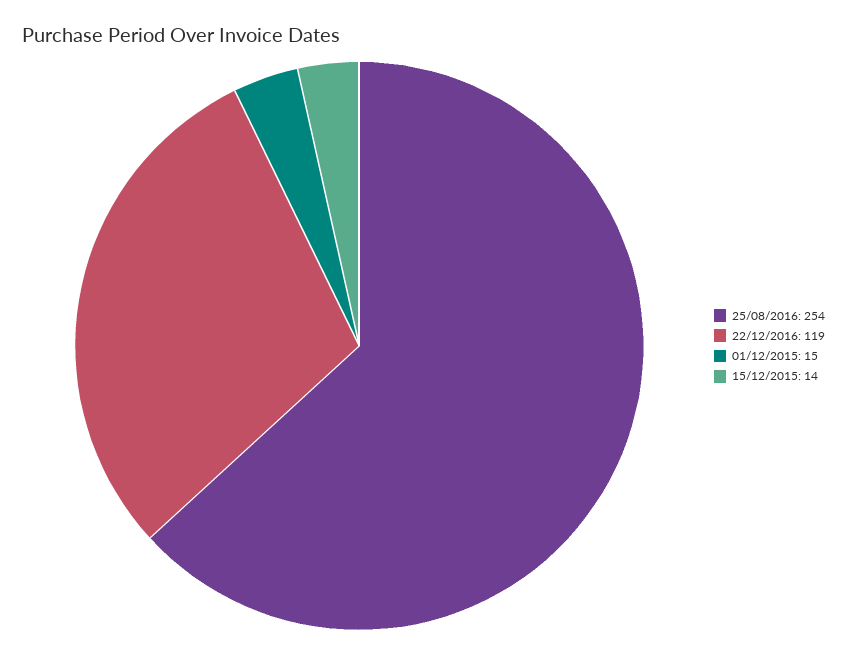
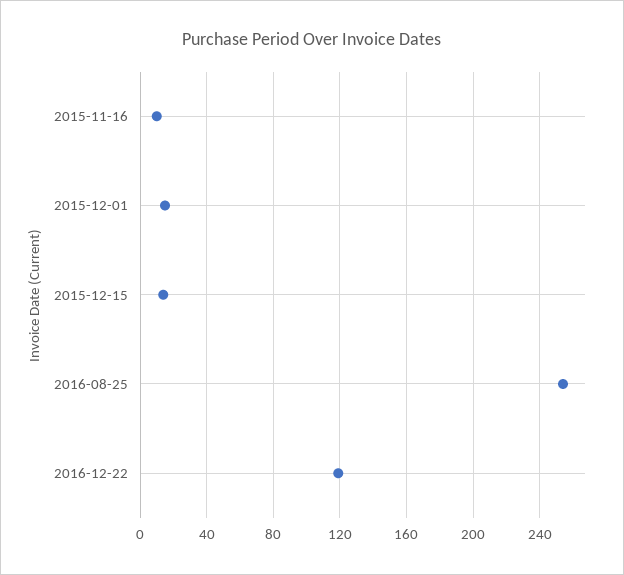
  {
    "25/08/2016": 254,
    "22/12/2016": 119,
    "01/12/2015": 15,
-   "15/12/2015": 14
+   "15/12/2015": 14,
+   "2015-11-16": 10
  }

